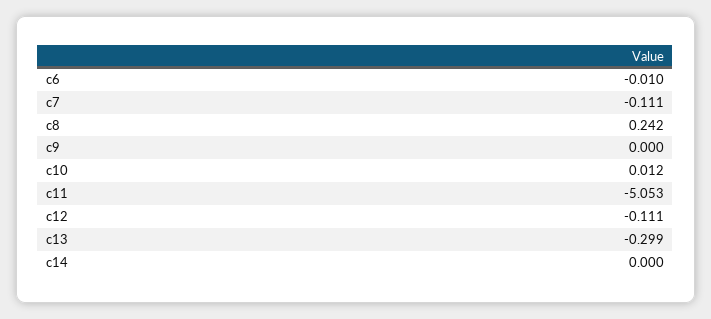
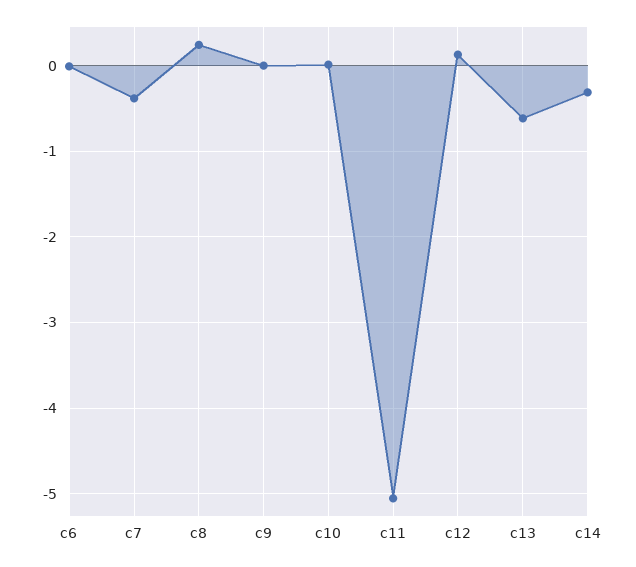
  {
    "c6": -0.01,
-   "c7": -0.111,
+   "c7": -0.4,
    "c8": 0.242,
    "c9": 0,
    "c10": 0.012,
    "c11": -5.053,
-   "c12": -0.111,
+   "c12": 0.1,
-   "c13": -0.299,
+   "c13": -0.6,
-   "c14": 0
+   "c14": -0.3
  }

